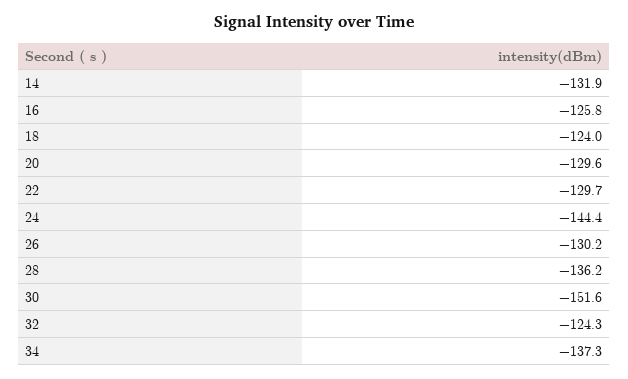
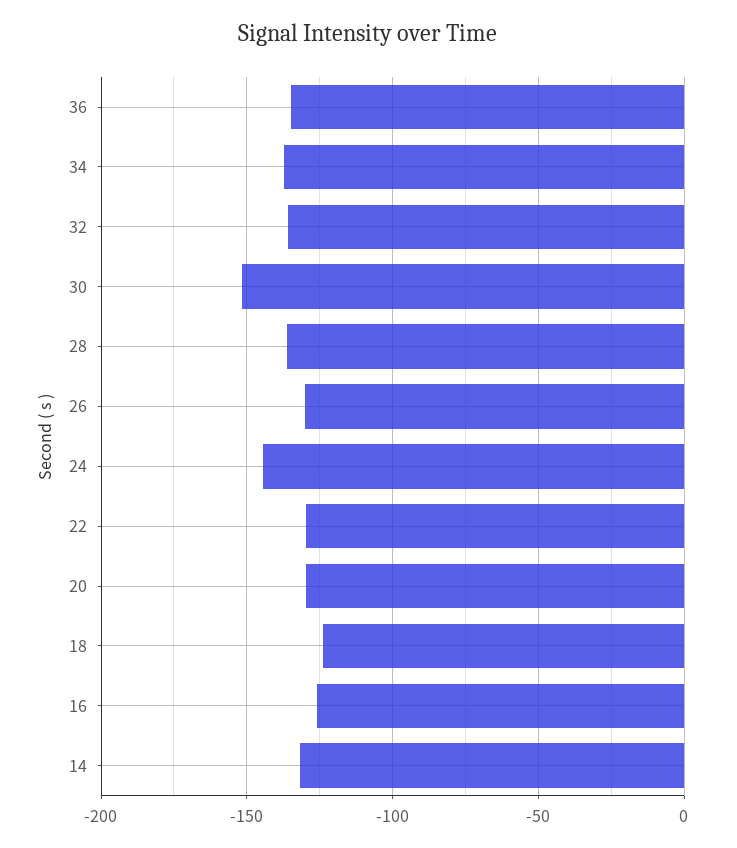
  {
    "14": -131.9,
    "16": -125.8,
    "18": -124,
    "20": -129.6,
    "22": -129.7,
    "24": -144.4,
    "26": -130.2,
    "28": -136.2,
    "30": -151.6,
-   "32": -124.3,
+   "32": -135,
-   "34": -137.3
+   "34": -137.3,
+   "36": -135
  }

